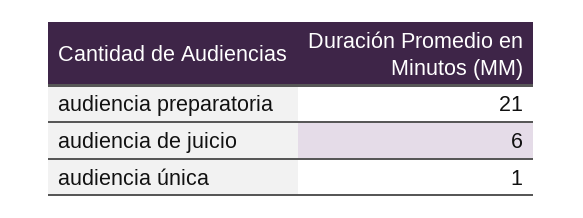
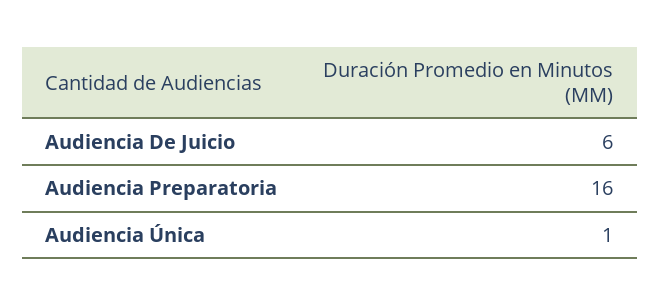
  {
-   "audiencia preparatoria": 21,
+   "audiencia preparatoria": 16,
    "audiencia de juicio": 6,
    "audiencia única": 1
  }

